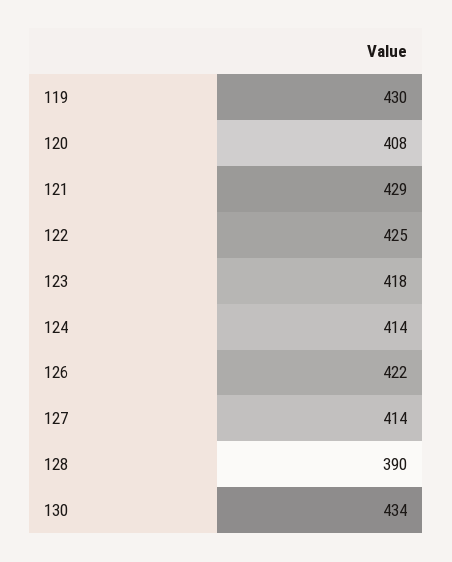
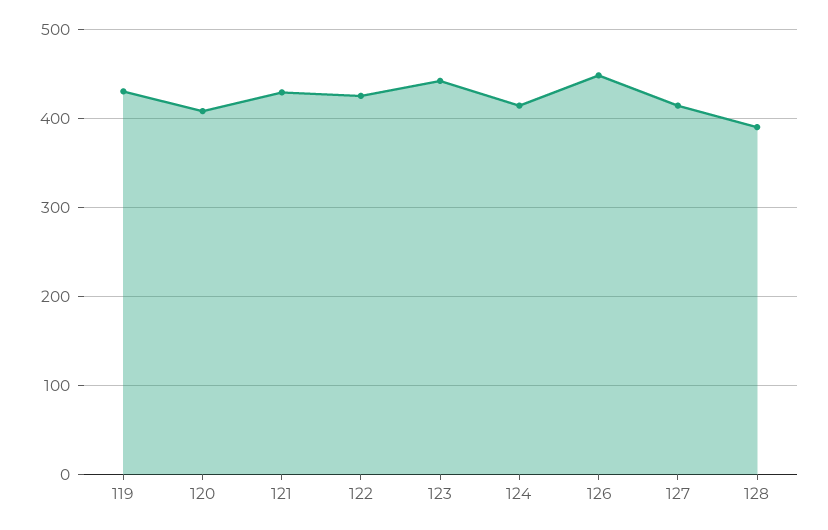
  {
    "119": 430,
    "120": 408,
    "121": 429,
    "122": 425,
-   "123": 418,
+   "123": 440,
    "124": 414,
-   "126": 422,
+   "126": 450,
    "127": 414,
-   "128": 390,
+   "128": 390
-   "130": 434
  }

